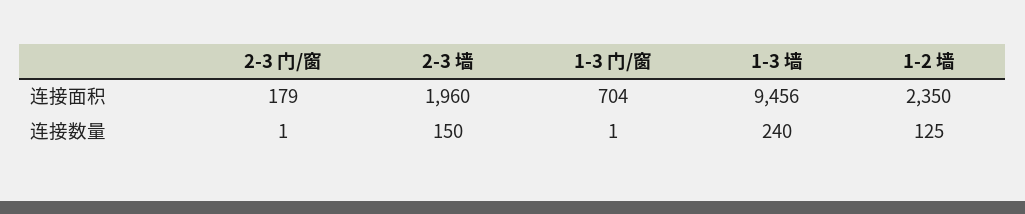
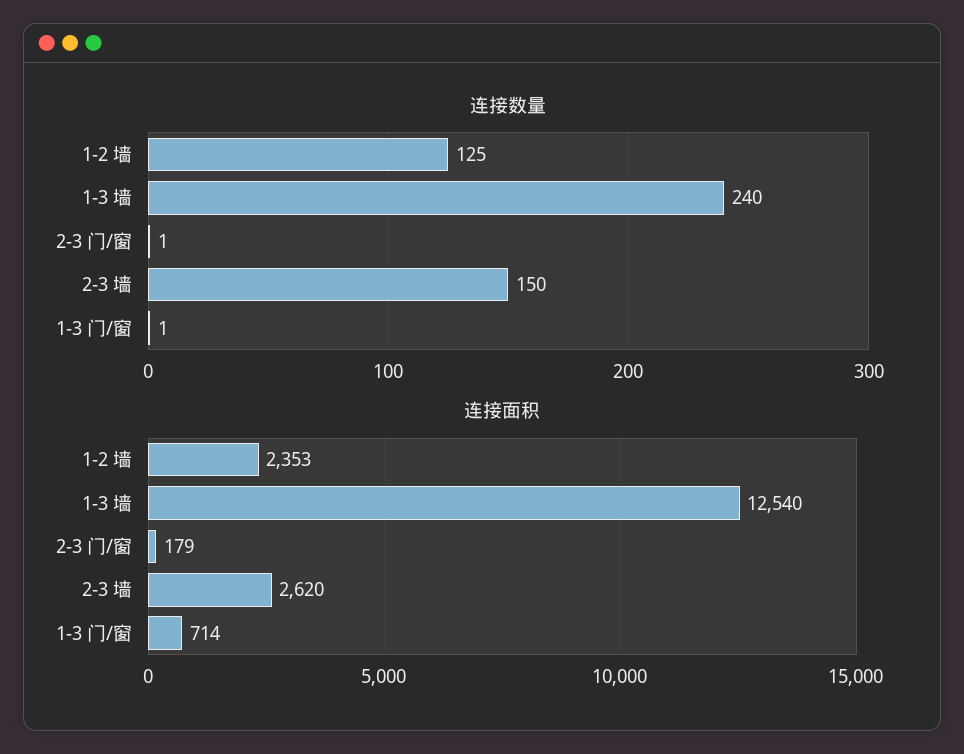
  {
    "连接面积": {
      "2-3 门/窗": 179,
-     "2-3 墙": 1960,
+     "2-3 墙": 2620,
-     "1-3 门/窗": 704,
+     "1-3 门/窗": 714,
-     "1-3 墙": 9456,
+     "1-3 墙": 12540,
-     "1-2 墙": 2350
+     "1-2 墙": 2353
    },
    "连接数量": {
      "2-3 门/窗": 1,
      "2-3 墙": 150,
      "1-3 门/窗": 1,
      "1-3 墙": 240,
      "1-2 墙": 125
    }
  }

